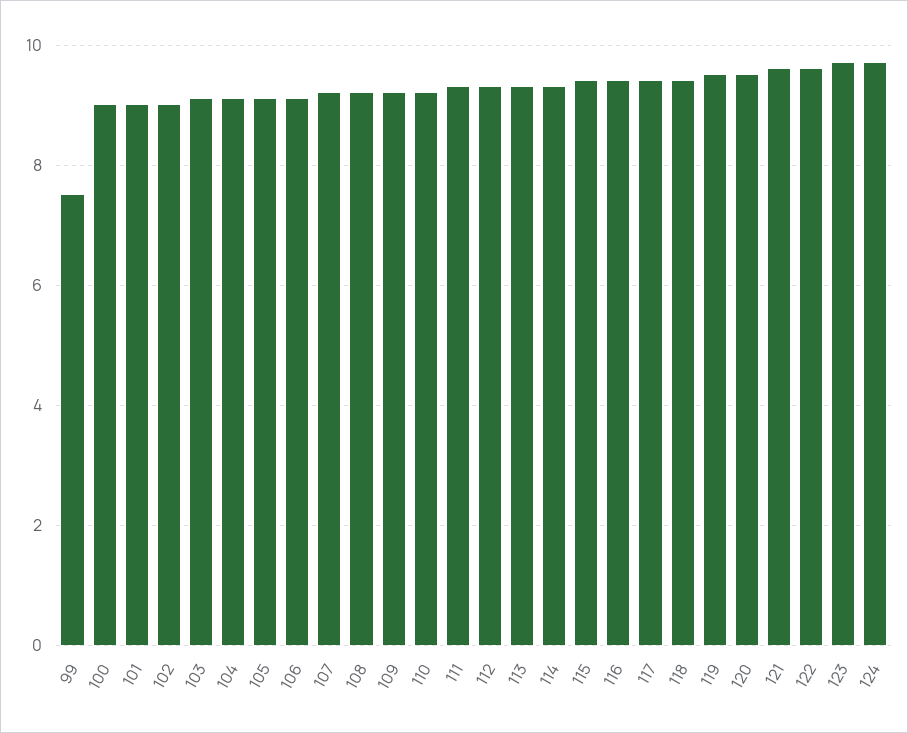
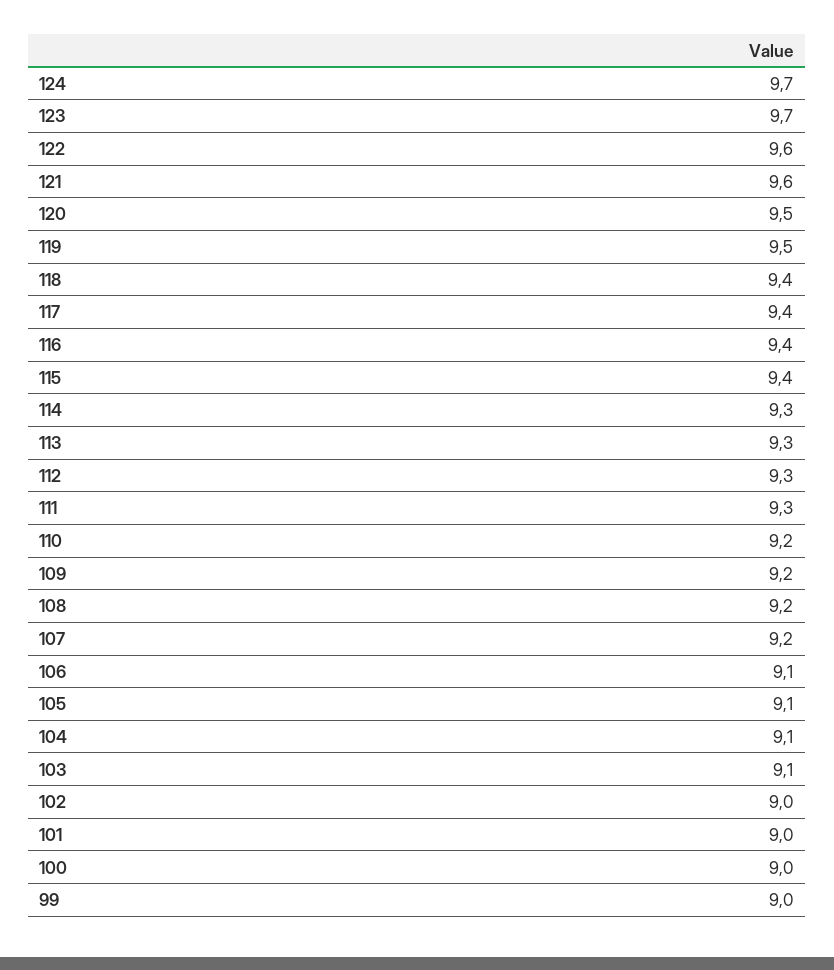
  {
-   "99": 7.5,
+   "99": 9,
    "100": 9,
    "101": 9,
    "102": 9,
    "103": 9.1,
    "104": 9.1,
    "105": 9.1,
    "106": 9.1,
    "107": 9.2,
    "108": 9.2,
    "109": 9.2,
    "110": 9.2,
    "111": 9.3,
    "112": 9.3,
    "113": 9.3,
    "114": 9.3,
    "115": 9.4,
    "116": 9.4,
    "117": 9.4,
    "118": 9.4,
    "119": 9.5,
    "120": 9.5,
    "121": 9.6,
    "122": 9.6,
    "123": 9.7,
    "124": 9.7
  }

